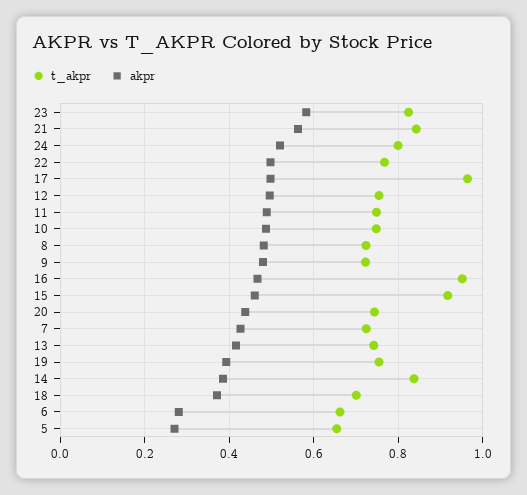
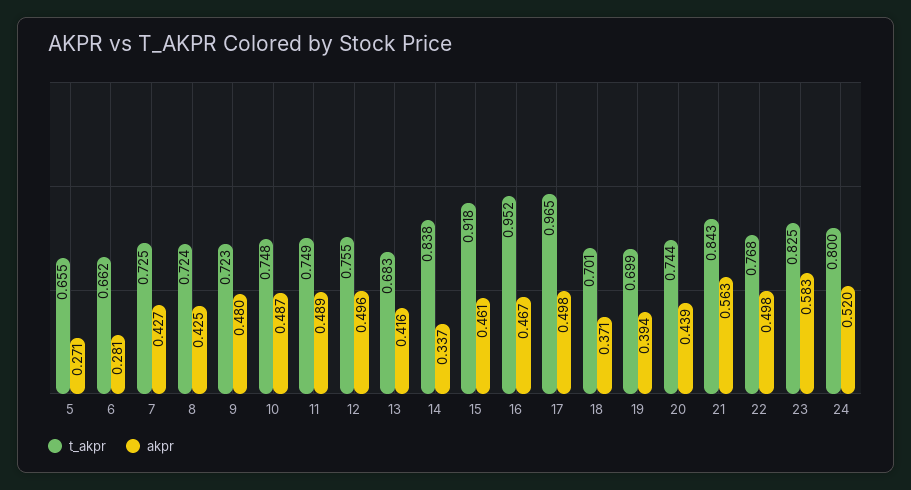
  {
    "t_akpr": {
      "23": 0.825,
      "21": 0.843,
      "24": 0.8,
      "22": 0.768,
      "17": 0.965,
      "12": 0.755,
      "11": 0.749,
      "10": 0.748,
      "8": 0.724,
      "9": 0.723,
      "16": 0.952,
      "15": 0.918,
      "20": 0.744,
      "7": 0.725,
-     "13": 0.74,
+     "13": 0.683,
-     "19": 0.76,
+     "19": 0.699,
      "14": 0.838,
      "18": 0.701,
      "6": 0.662,
      "5": 0.655
    },
    "akpr": {
      "23": 0.583,
      "21": 0.563,
      "24": 0.52,
      "22": 0.498,
      "17": 0.498,
      "12": 0.496,
      "11": 0.489,
      "10": 0.487,
-     "8": 0.48,
+     "8": 0.425,
      "9": 0.48,
      "16": 0.467,
      "15": 0.461,
      "20": 0.439,
      "7": 0.427,
      "13": 0.416,
      "19": 0.394,
-     "14": 0.38,
+     "14": 0.337,
      "18": 0.371,
      "6": 0.281,
      "5": 0.271
    }
  }

